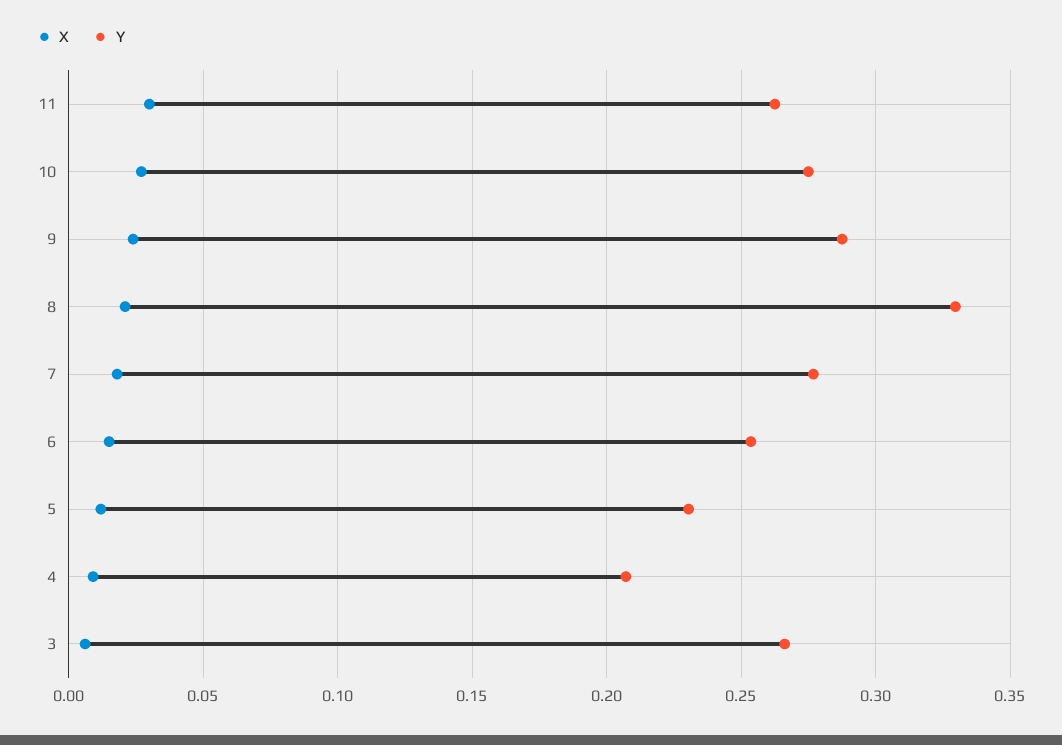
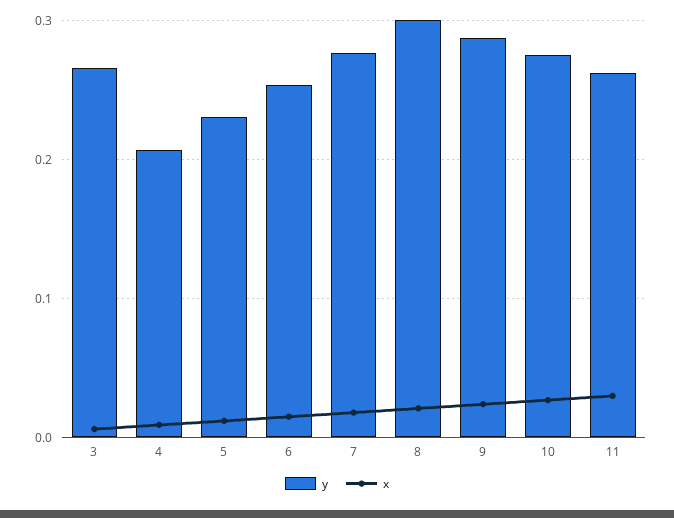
  {
    "X": {
      "11": 0.03,
      "10": 0.025,
      "9": 0.025,
      "8": 0.02,
      "7": 0.02,
      "6": 0.015,
      "5": 0.01,
      "4": 0.01,
      "3": 0.005
    },
    "Y": {
      "11": 0.265,
      "10": 0.275,
      "9": 0.29,
-     "8": 0.33,
+     "8": 0.3,
      "7": 0.275,
      "6": 0.255,
      "5": 0.23,
      "4": 0.205,
      "3": 0.265
    }
  }

